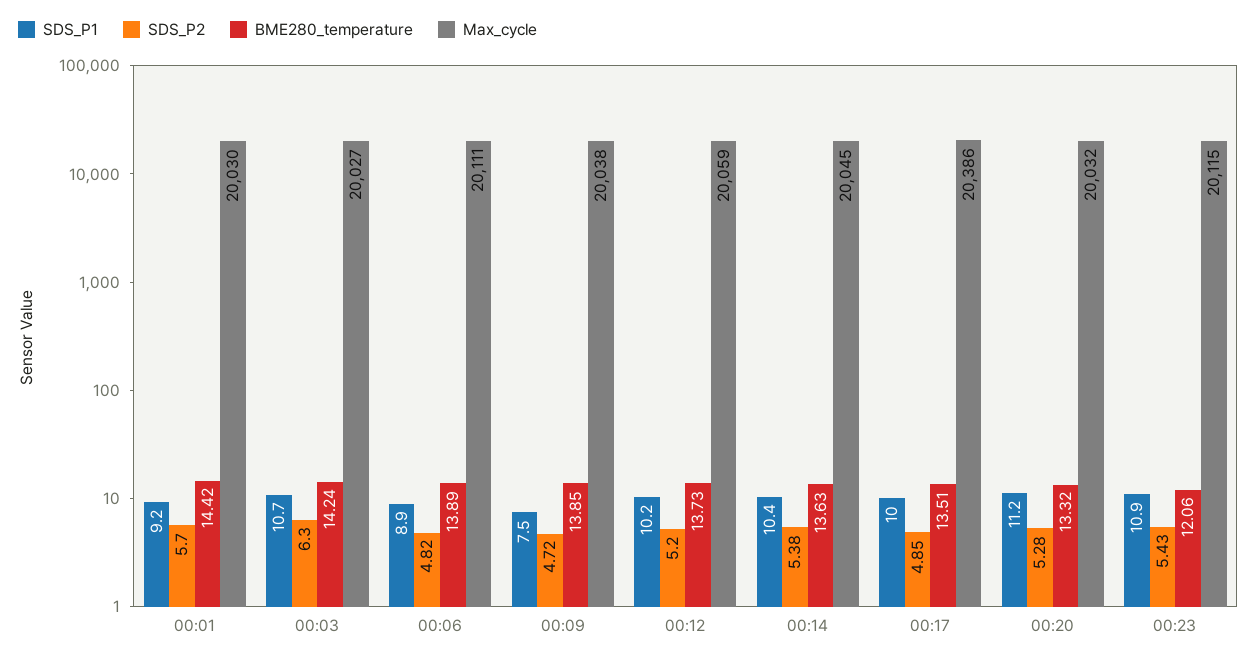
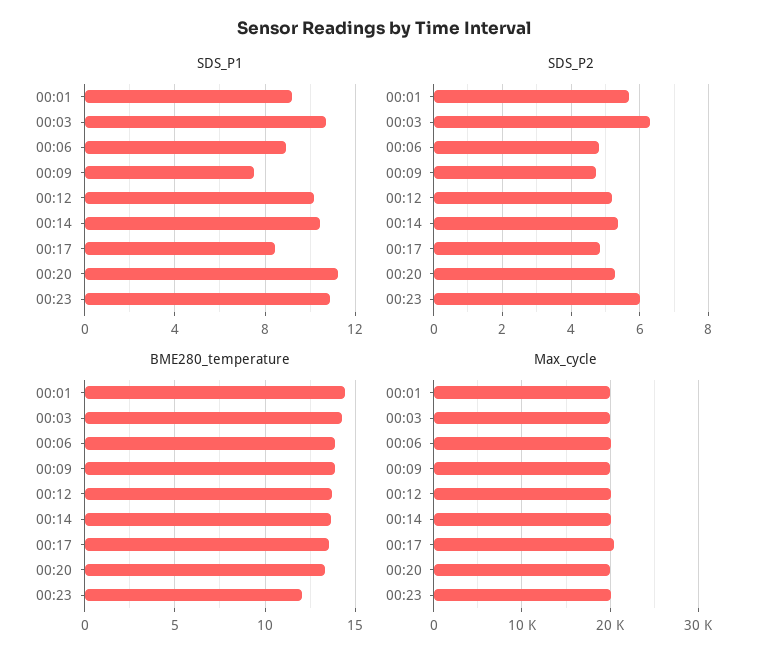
  {
    "SDS_P1": {
      "00:01": 9.2,
      "00:03": 10.7,
      "00:06": 8.9,
      "00:09": 7.5,
      "00:12": 10.2,
      "00:14": 10.4,
-     "00:17": 10,
+     "00:17": 8.5,
      "00:20": 11.2,
      "00:23": 10.9
    },
    "SDS_P2": {
      "00:01": 5.7,
      "00:03": 6.3,
      "00:06": 4.82,
      "00:09": 4.72,
      "00:12": 5.2,
      "00:14": 5.38,
      "00:17": 4.85,
      "00:20": 5.28,
-     "00:23": 5.43
+     "00:23": 6
    },
    "BME280_temperature": {
      "00:01": 14.42,
      "00:03": 14.24,
      "00:06": 13.89,
      "00:09": 13.85,
      "00:12": 13.73,
      "00:14": 13.63,
      "00:17": 13.51,
      "00:20": 13.32,
      "00:23": 12.06
    },
    "Max_cycle": {
      "00:01": 20030,
      "00:03": 20027,
      "00:06": 20111,
      "00:09": 20038,
      "00:12": 20059,
      "00:14": 20045,
      "00:17": 20386,
      "00:20": 20032,
      "00:23": 20115
    }
  }

